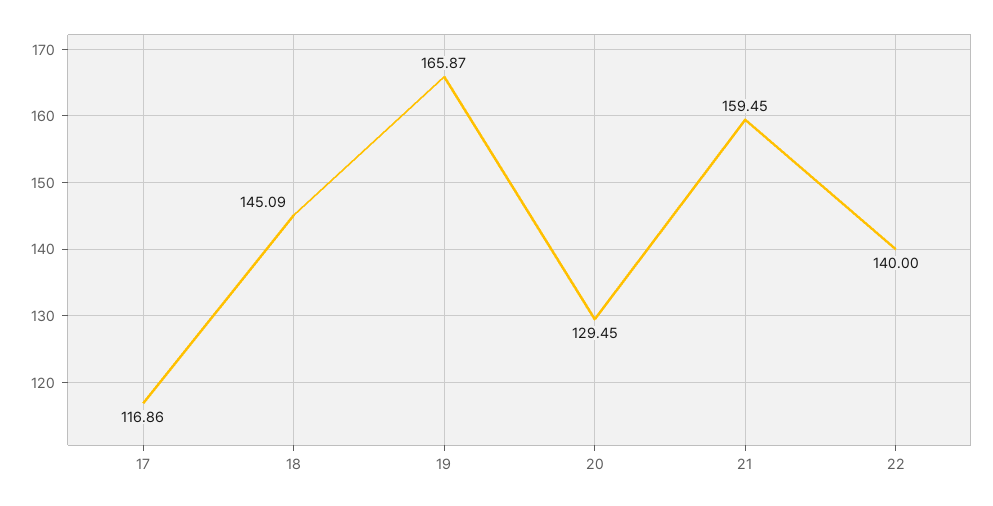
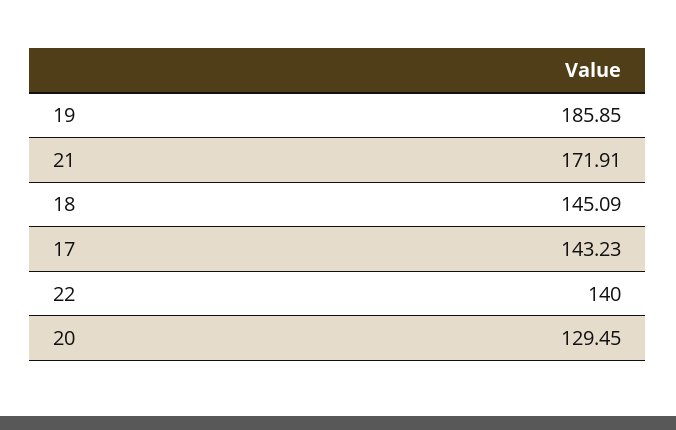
  {
-   "17": 116.86,
+   "17": 143.23,
    "18": 145.09,
-   "19": 165.87,
+   "19": 185.85,
    "20": 129.45,
-   "21": 159.45,
+   "21": 171.91,
    "22": 140
  }

